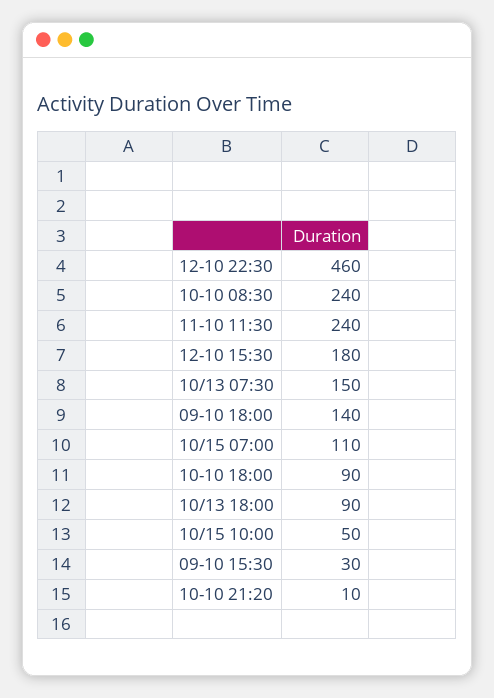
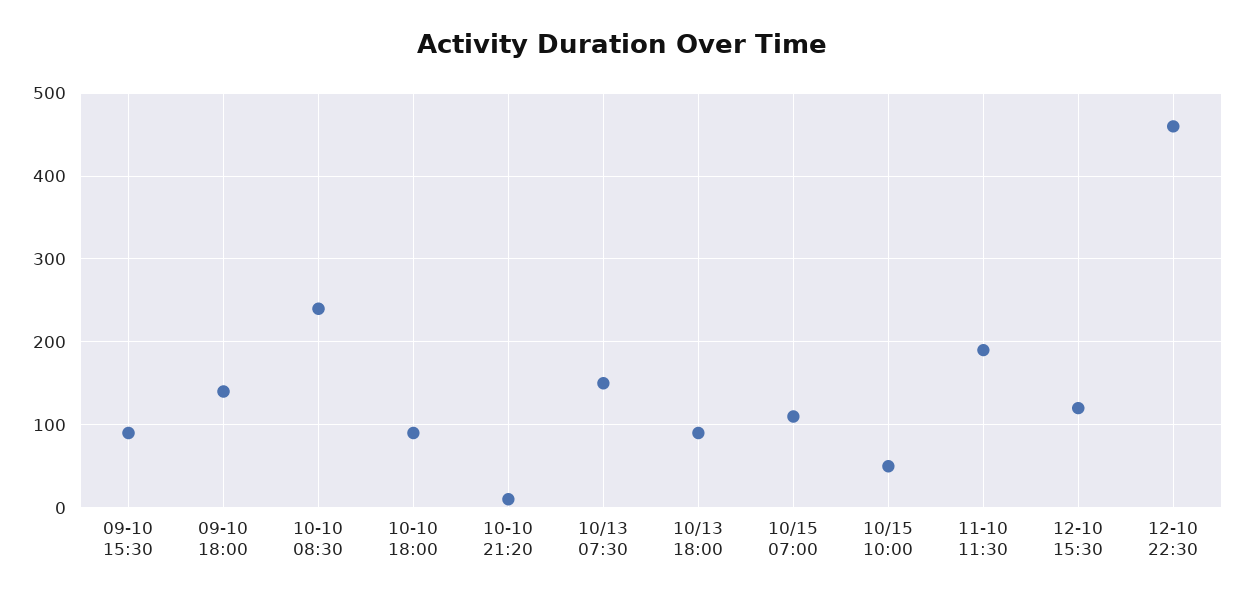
  {
    "12-10 22:30": 460,
    "10-10 08:30": 240,
-   "11-10 11:30": 240,
+   "11-10 11:30": 190,
-   "12-10 15:30": 180,
+   "12-10 15:30": 120,
    "10/13 07:30": 150,
    "09-10 18:00": 140,
    "10/15 07:00": 110,
    "10-10 18:00": 90,
    "10/13 18:00": 90,
    "10/15 10:00": 50,
-   "09-10 15:30": 30,
+   "09-10 15:30": 90,
    "10-10 21:20": 10
  }

